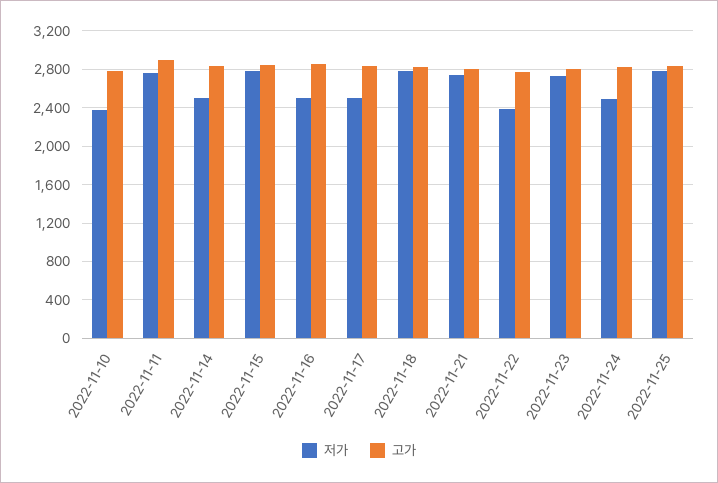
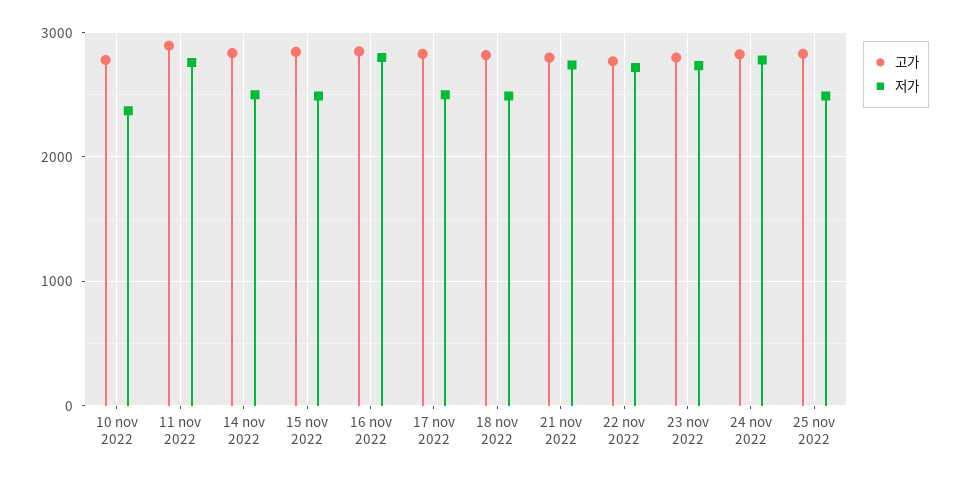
  {
    "저가": {
      "2022-11-10": 2400,
      "2022-11-11": 2800,
      "2022-11-14": 2500,
-     "2022-11-15": 2800,
+     "2022-11-15": 2500,
-     "2022-11-16": 2500,
+     "2022-11-16": 2800,
      "2022-11-17": 2500,
-     "2022-11-18": 2800,
+     "2022-11-18": 2500,
      "2022-11-21": 2700,
-     "2022-11-22": 2400,
+     "2022-11-22": 2700,
      "2022-11-23": 2700,
-     "2022-11-24": 2500,
+     "2022-11-24": 2800,
-     "2022-11-25": 2800
+     "2022-11-25": 2500
    },
    "고가": {
      "2022-11-10": 2800,
      "2022-11-11": 2900,
      "2022-11-14": 2800,
      "2022-11-15": 2800,
      "2022-11-16": 2900,
      "2022-11-17": 2800,
      "2022-11-18": 2800,
      "2022-11-21": 2800,
      "2022-11-22": 2800,
      "2022-11-23": 2800,
      "2022-11-24": 2800,
      "2022-11-25": 2800
    }
  }

